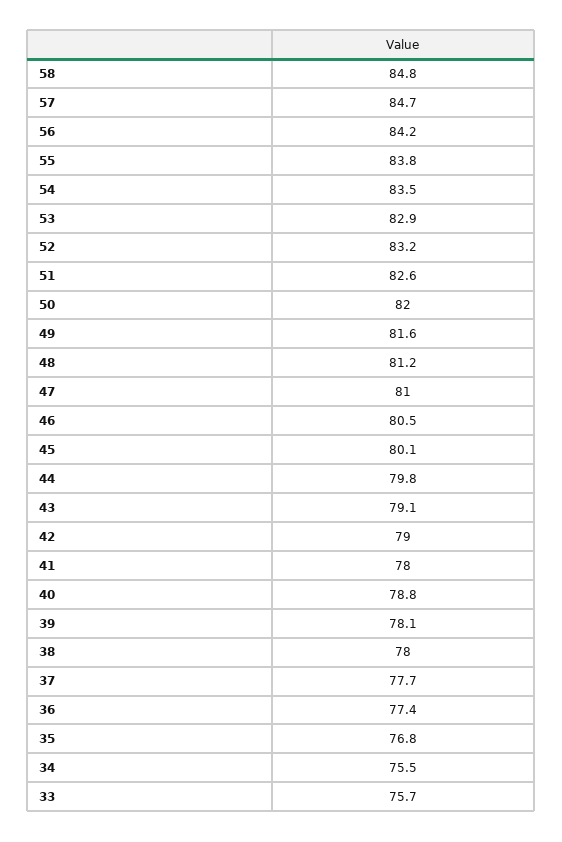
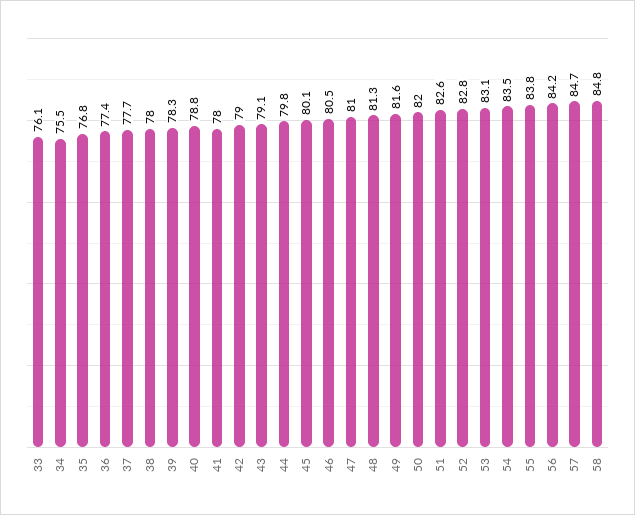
  {
    "58": 84.8,
    "57": 84.7,
    "56": 84.2,
    "55": 83.8,
    "54": 83.5,
-   "53": 82.9,
+   "53": 83.1,
-   "52": 83.2,
+   "52": 82.8,
    "51": 82.6,
    "50": 82,
    "49": 81.6,
-   "48": 81.2,
+   "48": 81.3,
    "47": 81,
    "46": 80.5,
    "45": 80.1,
    "44": 79.8,
    "43": 79.1,
    "42": 79,
    "41": 78,
    "40": 78.8,
-   "39": 78.1,
+   "39": 78.3,
    "38": 78,
    "37": 77.7,
    "36": 77.4,
    "35": 76.8,
    "34": 75.5,
-   "33": 75.7
+   "33": 76.1
  }

